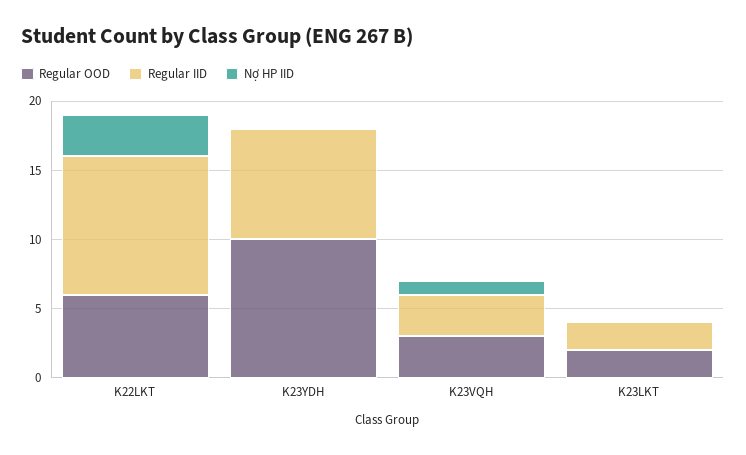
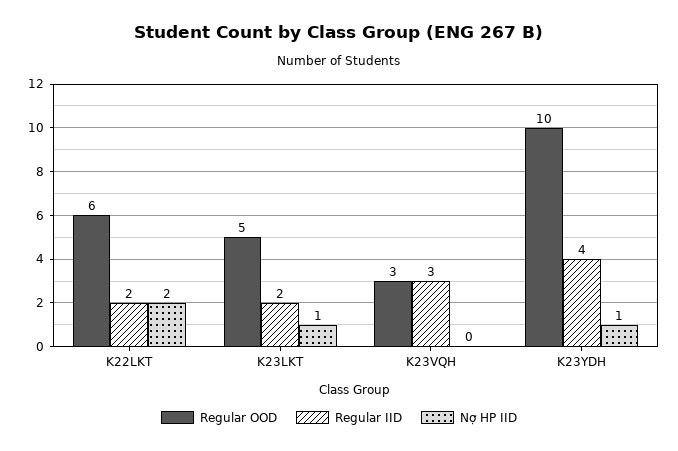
  {
    "Regular OOD": {
      "K22LKT": 6,
      "K23YDH": 10,
      "K23VQH": 3,
-     "K23LKT": 2
+     "K23LKT": 5
    },
    "Regular IID": {
-     "K22LKT": 10,
+     "K22LKT": 2,
-     "K23YDH": 8,
+     "K23YDH": 4,
      "K23VQH": 3,
      "K23LKT": 2
    },
    "Nợ HP IID": {
-     "K22LKT": 3,
+     "K22LKT": 2,
-     "K23YDH": 0,
+     "K23YDH": 1,
-     "K23VQH": 1,
+     "K23VQH": 0,
-     "K23LKT": 0
+     "K23LKT": 1
    }
  }

